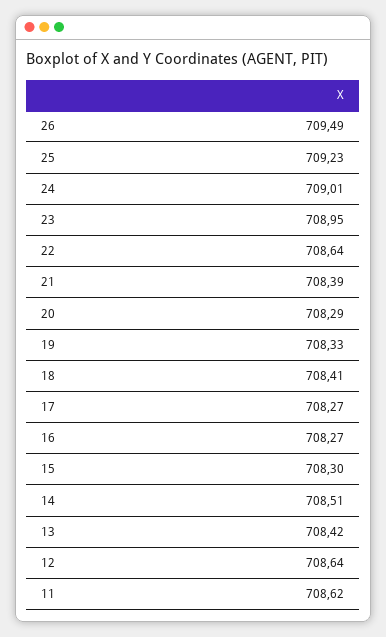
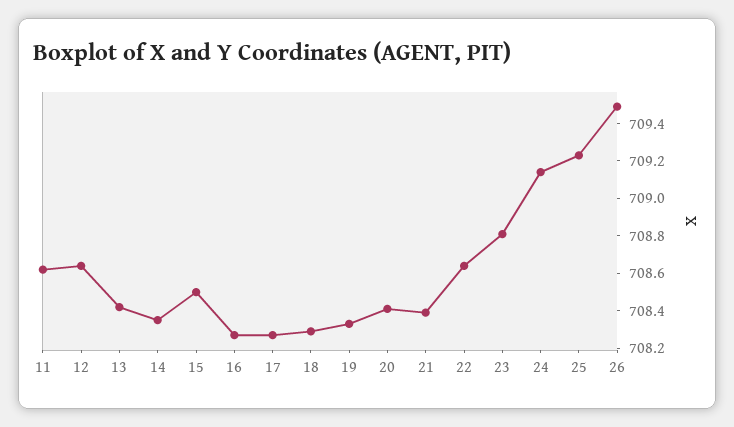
  {
    "26": 709.49,
    "25": 709.23,
-   "24": 709.01,
+   "24": 709.15,
-   "23": 708.95,
+   "23": 708.8,
    "22": 708.64,
    "21": 708.39,
-   "20": 708.29,
+   "20": 708.4,
    "19": 708.33,
-   "18": 708.41,
+   "18": 708.3,
    "17": 708.27,
    "16": 708.27,
-   "15": 708.3,
+   "15": 708.5,
-   "14": 708.51,
+   "14": 708.35,
    "13": 708.42,
    "12": 708.64,
    "11": 708.62
  }

